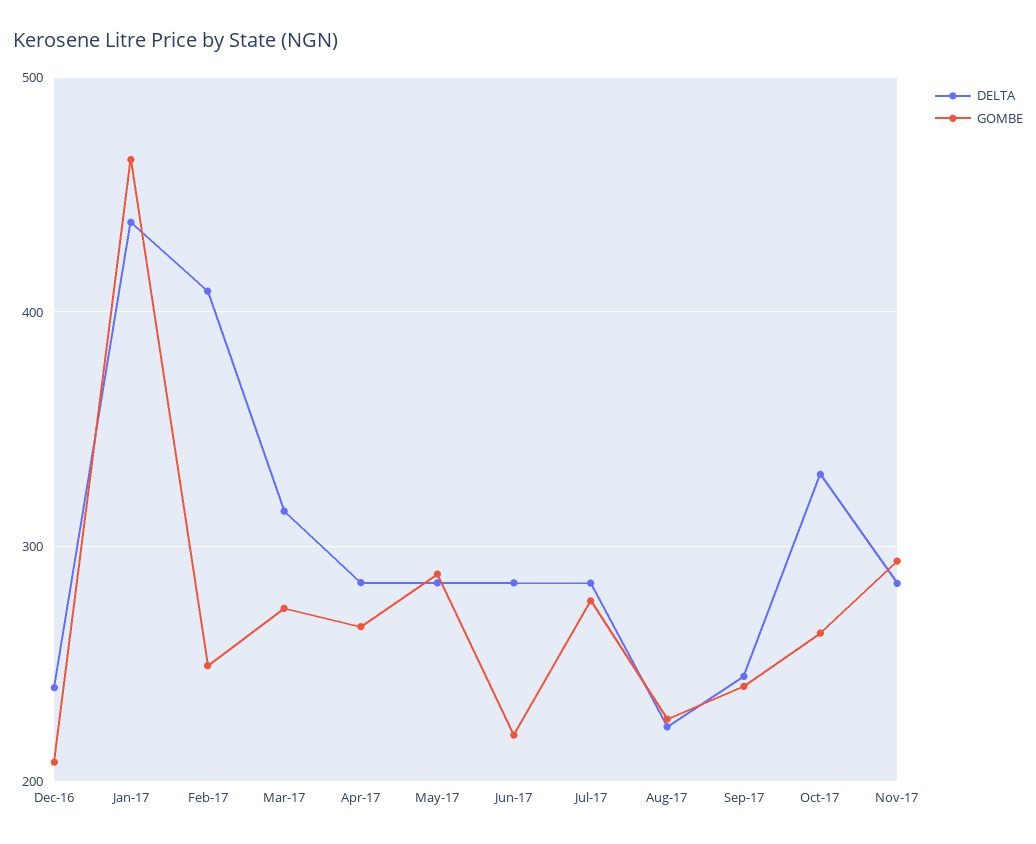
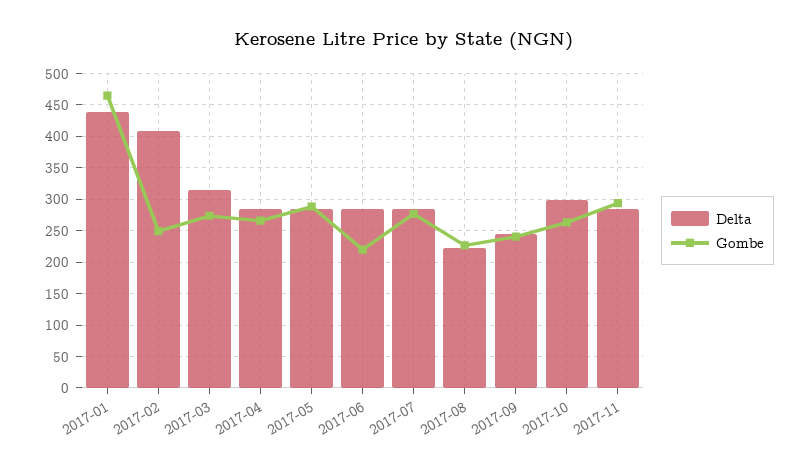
  {
    "DELTA": {
-     "Dec-16": 240,
      "Jan-17": 440,
      "Feb-17": 410,
      "Mar-17": 320,
      "Apr-17": 280,
      "May-17": 280,
      "Jun-17": 280,
      "Jul-17": 280,
      "Aug-17": 220,
      "Sep-17": 240,
-     "Oct-17": 330,
+     "Oct-17": 300,
      "Nov-17": 280
    },
    "GOMBE": {
-     "Dec-16": 210,
      "Jan-17": 460,
      "Feb-17": 250,
      "Mar-17": 270,
      "Apr-17": 270,
      "May-17": 290,
      "Jun-17": 220,
      "Jul-17": 280,
      "Aug-17": 230,
      "Sep-17": 240,
      "Oct-17": 260,
      "Nov-17": 290
    }
  }

